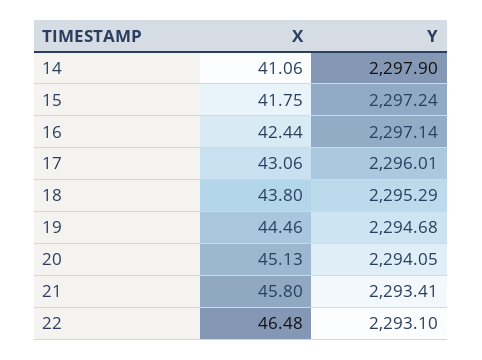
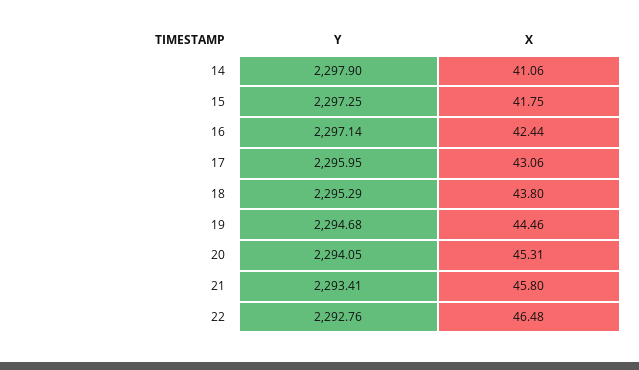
  {
    "X": {
      "14": 41.06,
      "15": 41.75,
      "16": 42.44,
      "17": 43.06,
      "18": 43.8,
      "19": 44.46,
-     "20": 45.13,
+     "20": 45.31,
      "21": 45.8,
      "22": 46.48
    },
    "Y": {
      "14": 2297.9,
-     "15": 2297.24,
+     "15": 2297.25,
      "16": 2297.14,
-     "17": 2296.01,
+     "17": 2295.95,
      "18": 2295.29,
      "19": 2294.68,
      "20": 2294.05,
      "21": 2293.41,
-     "22": 2293.1
+     "22": 2292.76
    }
  }

